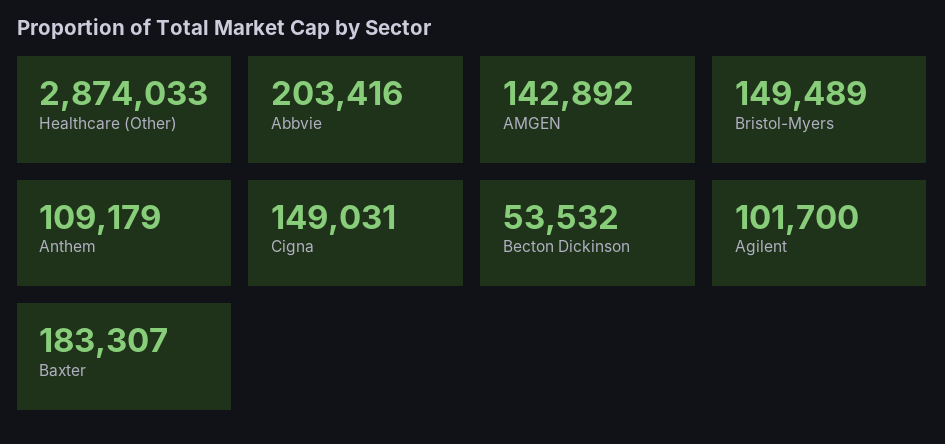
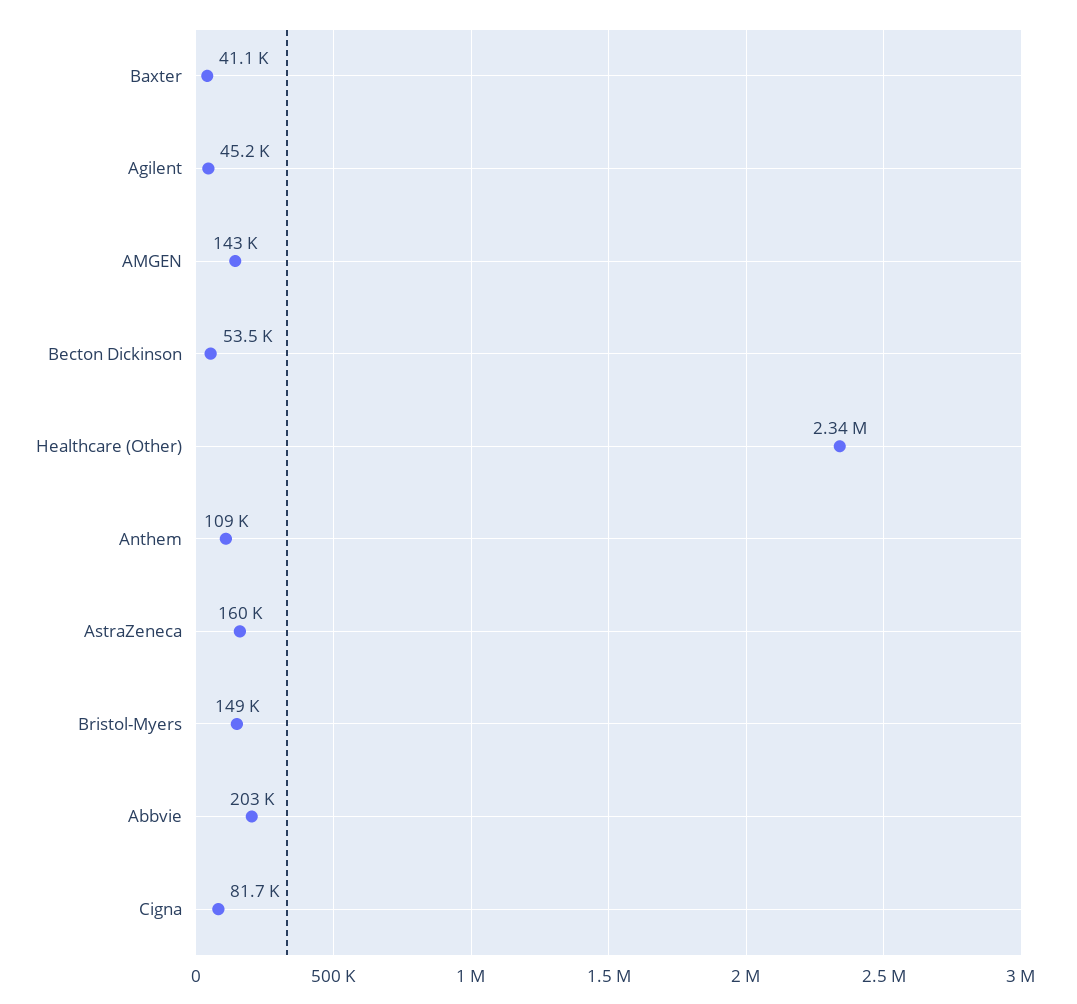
  {
-   "Healthcare (Other)": 2874033,
+   "Healthcare (Other)": 2340000,
    "Abbvie": 203416,
    "AMGEN": 142892,
    "Bristol-Myers": 149489,
    "Anthem": 109179,
-   "Cigna": 149031,
+   "Cigna": 81700,
    "Becton Dickinson": 53532,
-   "Agilent": 101700,
+   "Agilent": 45200,
-   "Baxter": 183307
+   "Baxter": 41100,
+   "AstraZeneca": 160000
  }

